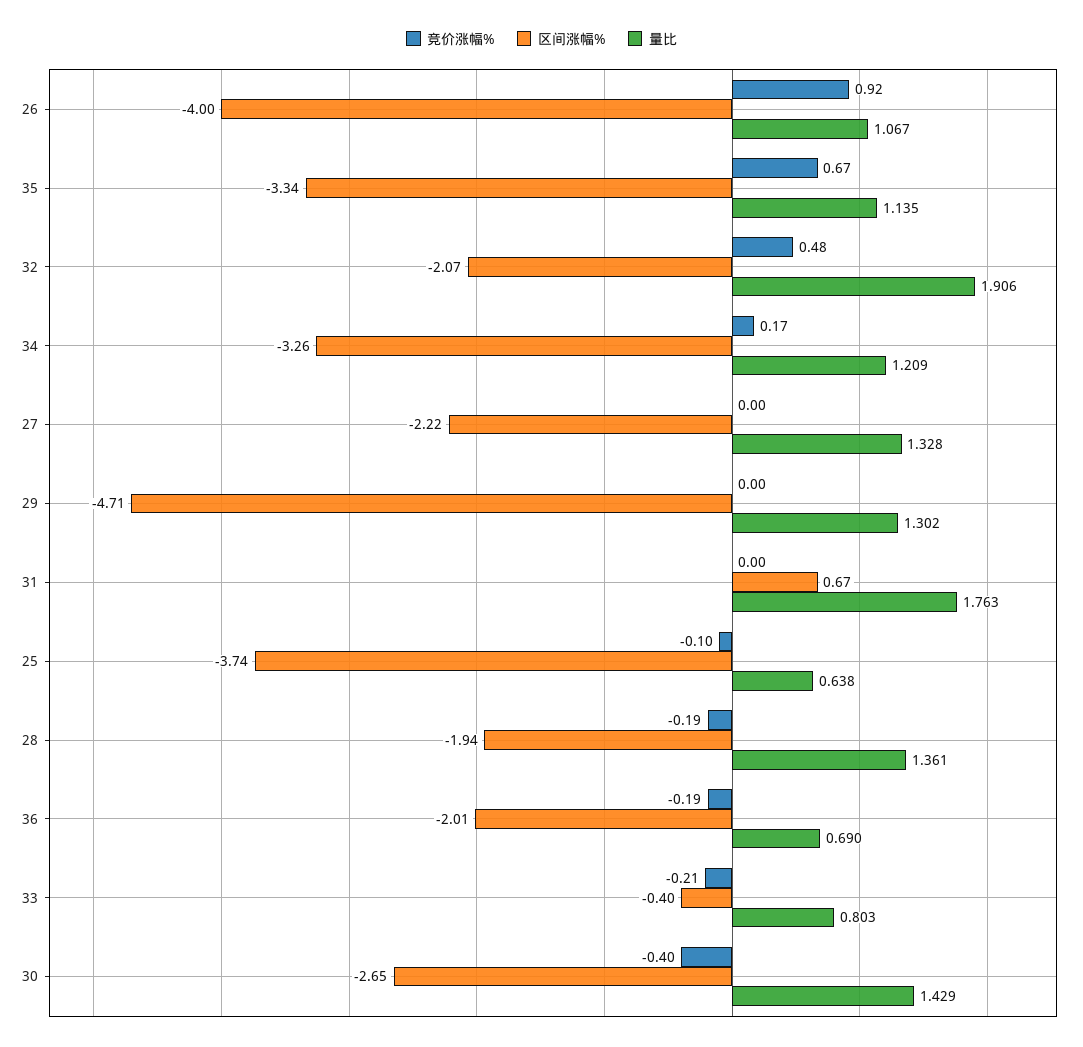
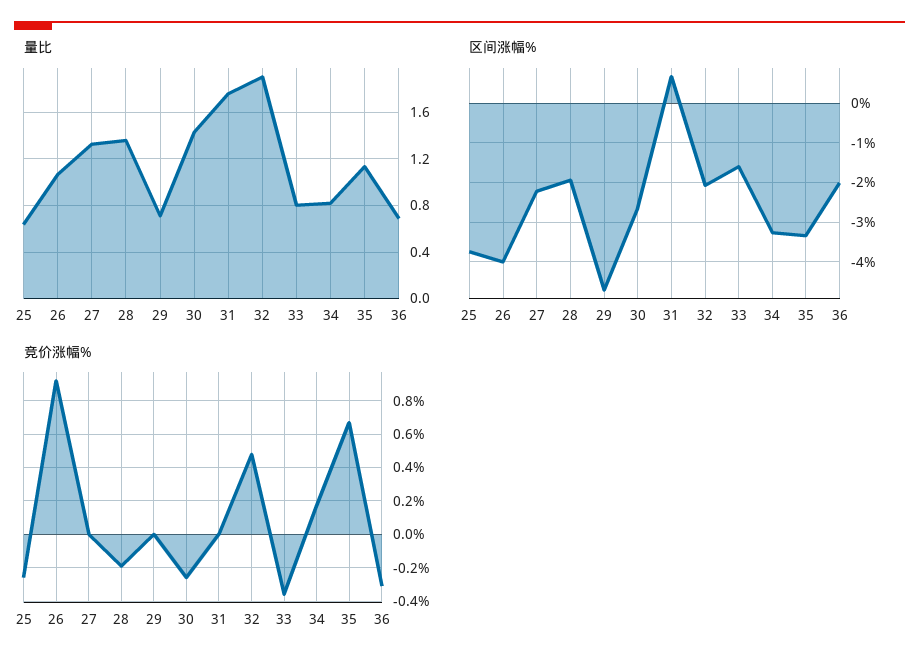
  {
    "竞价涨幅%": {
      "26": 0.92,
      "35": 0.67,
      "32": 0.48,
      "34": 0.17,
      "27": 0,
      "29": 0,
      "31": 0,
-     "25": -0.1,
+     "25": -0.25,
      "28": -0.19,
-     "36": -0.19,
+     "36": -0.3,
-     "33": -0.21,
+     "33": -0.35,
-     "30": -0.4
+     "30": -0.25
    },
    "区间涨幅%": {
      "26": -4,
      "35": -3.34,
      "32": -2.07,
      "34": -3.26,
      "27": -2.22,
      "29": -4.71,
      "31": 0.67,
      "25": -3.74,
      "28": -1.94,
      "36": -2.01,
-     "33": -0.4,
+     "33": -1.6,
      "30": -2.65
    },
    "量比": {
      "26": 1.067,
      "35": 1.135,
      "32": 1.906,
-     "34": 1.209,
+     "34": 0.8,
      "27": 1.328,
-     "29": 1.302,
+     "29": 0.7,
      "31": 1.763,
      "25": 0.638,
      "28": 1.361,
      "36": 0.69,
      "33": 0.803,
      "30": 1.429
    }
  }

